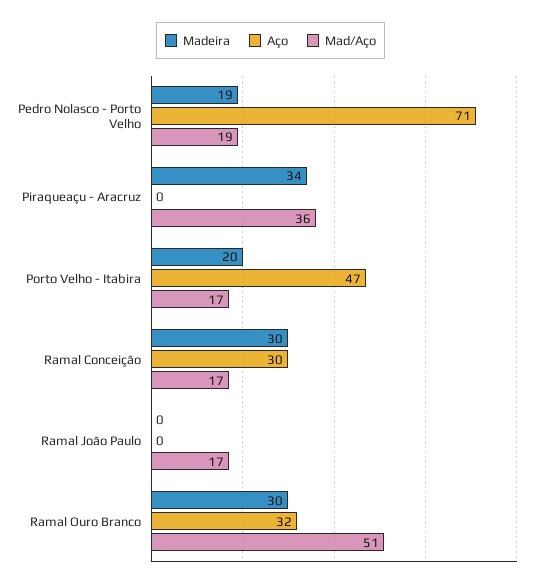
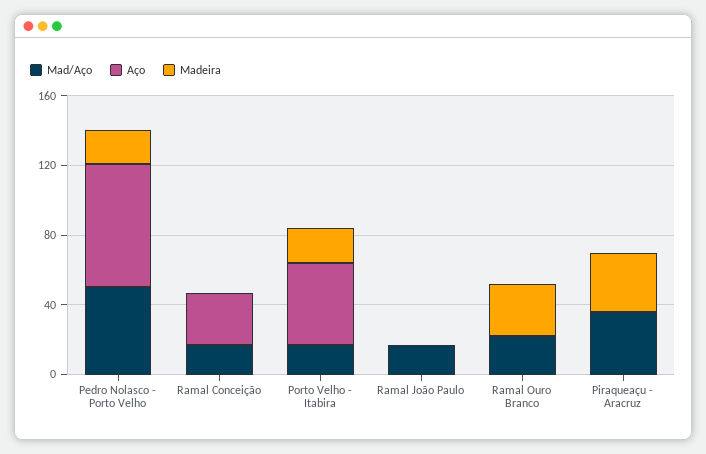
  {
    "Madeira": {
      "Pedro Nolasco - Porto Velho": 19,
      "Piraqueaçu - Aracruz": 34,
      "Porto Velho - Itabira": 20,
-     "Ramal Conceição": 30,
+     "Ramal Conceição": 0,
      "Ramal João Paulo": 0,
      "Ramal Ouro Branco": 30
    },
    "Aço": {
      "Pedro Nolasco - Porto Velho": 71,
      "Piraqueaçu - Aracruz": 0,
      "Porto Velho - Itabira": 47,
      "Ramal Conceição": 30,
      "Ramal João Paulo": 0,
-     "Ramal Ouro Branco": 32
+     "Ramal Ouro Branco": 0
    },
    "Mad/Aço": {
-     "Pedro Nolasco - Porto Velho": 19,
+     "Pedro Nolasco - Porto Velho": 50,
      "Piraqueaçu - Aracruz": 36,
      "Porto Velho - Itabira": 17,
      "Ramal Conceição": 17,
      "Ramal João Paulo": 17,
-     "Ramal Ouro Branco": 51
+     "Ramal Ouro Branco": 20
    }
  }

